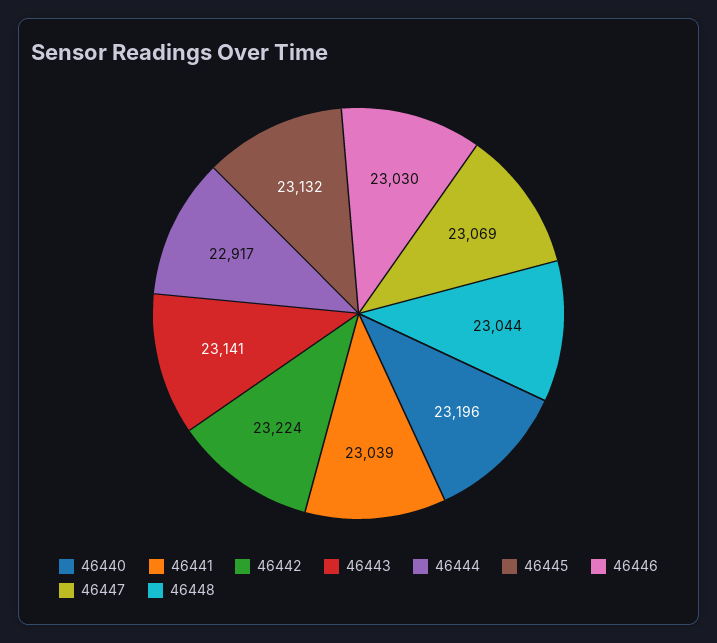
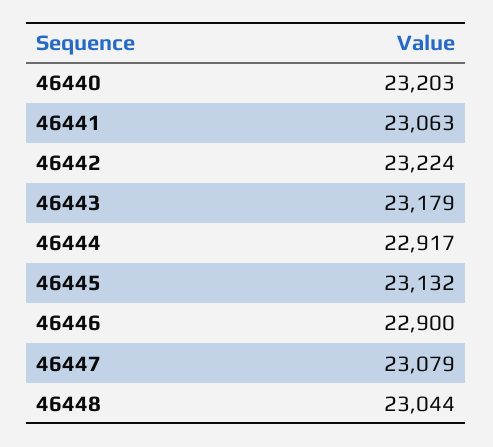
  {
-   "46440": 23196,
+   "46440": 23203,
-   "46441": 23039,
+   "46441": 23063,
    "46442": 23224,
-   "46443": 23141,
+   "46443": 23179,
    "46444": 22917,
    "46445": 23132,
-   "46446": 23030,
+   "46446": 22900,
-   "46447": 23069,
+   "46447": 23079,
    "46448": 23044
  }

